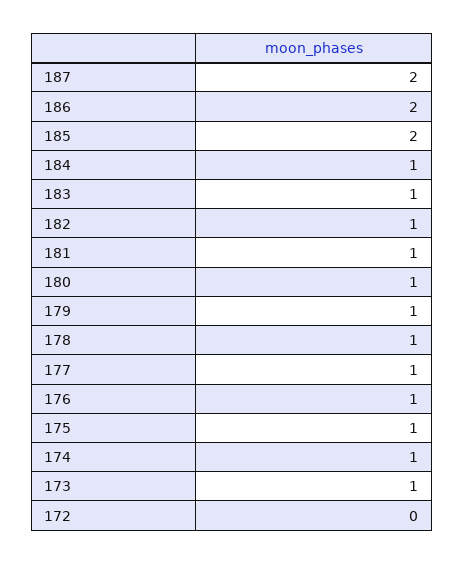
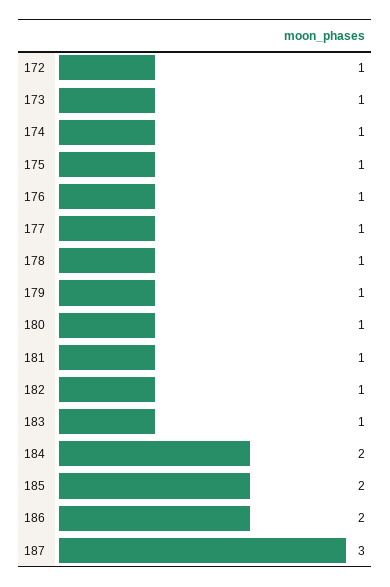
  {
-   "187": 2,
+   "187": 3,
    "186": 2,
    "185": 2,
-   "184": 1,
+   "184": 2,
    "183": 1,
    "182": 1,
    "181": 1,
    "180": 1,
    "179": 1,
    "178": 1,
    "177": 1,
    "176": 1,
    "175": 1,
    "174": 1,
    "173": 1,
-   "172": 0
+   "172": 1
  }

